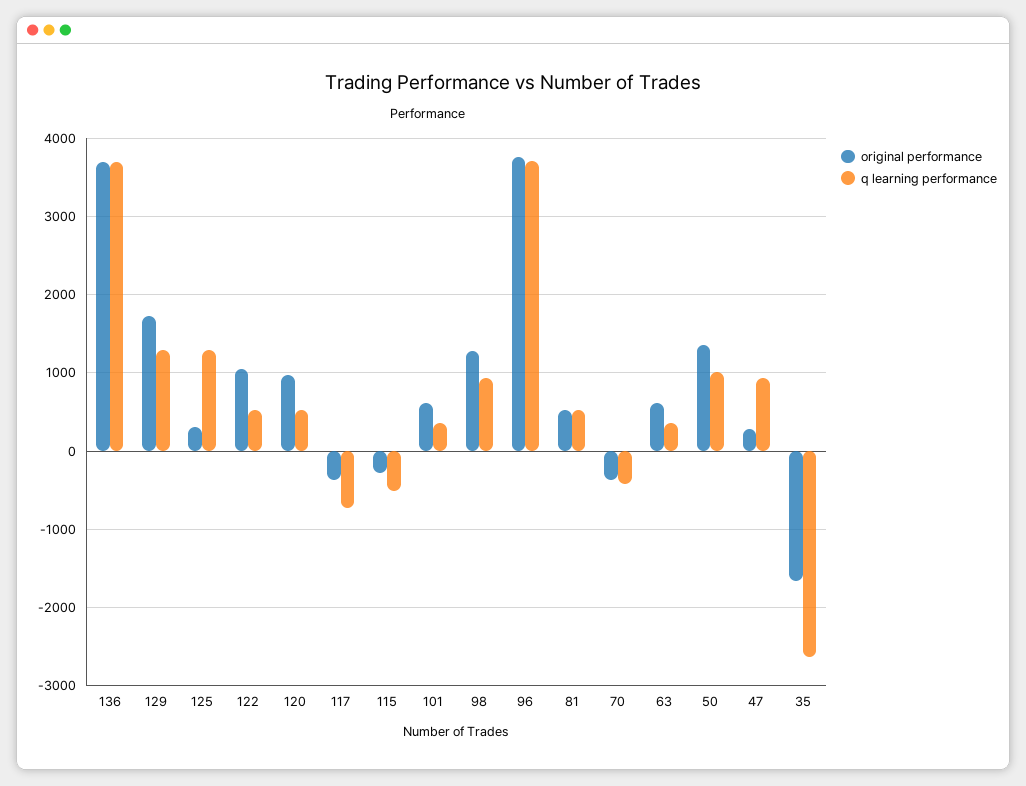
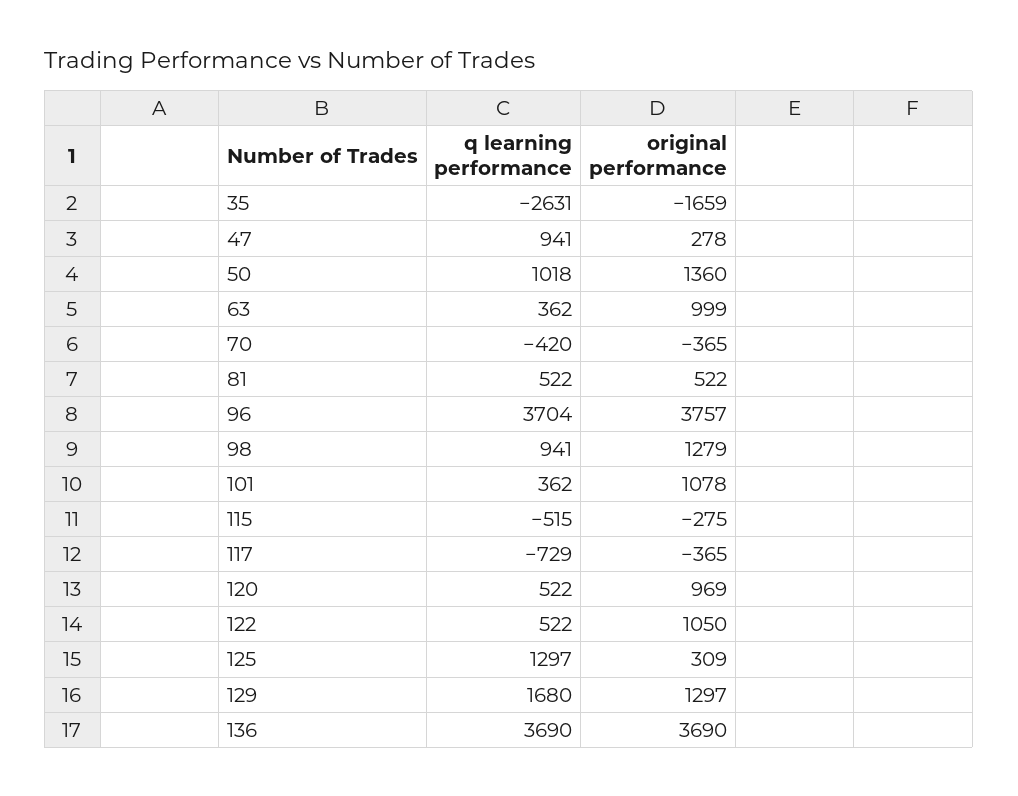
  {
    "original performance": {
      "136": 3690,
-     "129": 1700,
+     "129": 1297,
      "125": 309,
      "122": 1050,
      "120": 969,
      "117": -365,
      "115": -275,
-     "101": 600,
+     "101": 1078,
      "98": 1279,
      "96": 3757,
      "81": 522,
      "70": -365,
-     "63": 600,
+     "63": 999,
      "50": 1360,
      "47": 278,
      "35": -1659
    },
    "q learning performance": {
      "136": 3690,
-     "129": 1300,
+     "129": 1680,
      "125": 1297,
      "122": 522,
      "120": 522,
      "117": -729,
      "115": -515,
      "101": 362,
      "98": 941,
      "96": 3704,
      "81": 522,
      "70": -420,
      "63": 362,
      "50": 1018,
      "47": 941,
      "35": -2631
    }
  }

